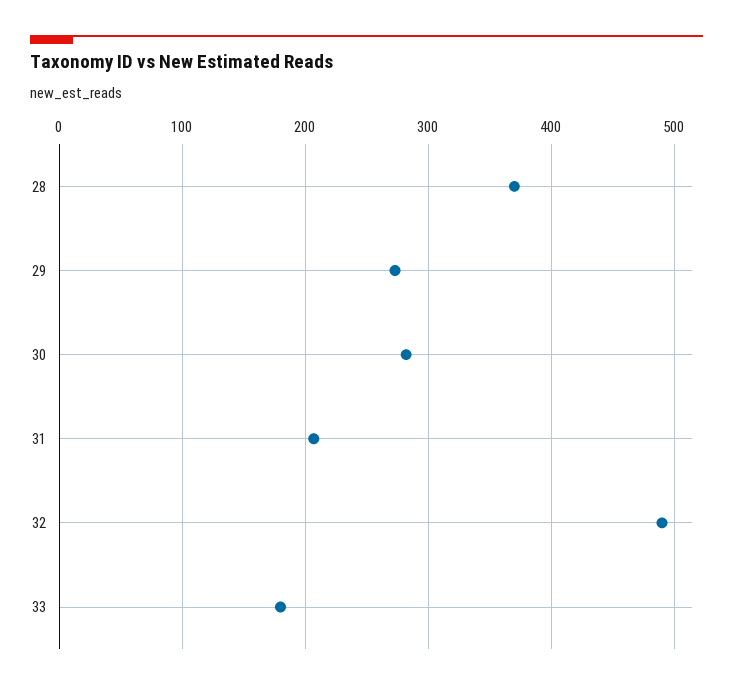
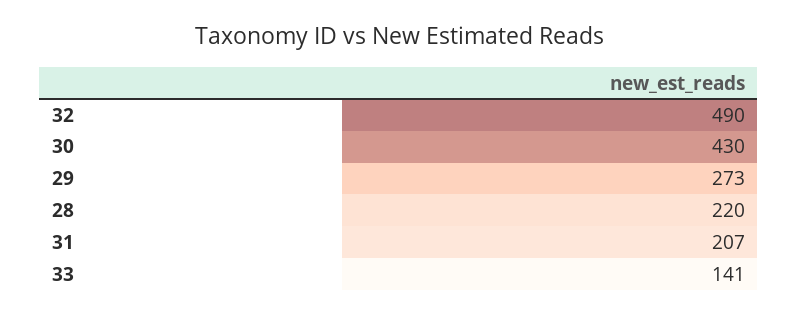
  {
-   "28": 370,
+   "28": 220,
    "29": 273,
-   "30": 280,
+   "30": 430,
    "31": 207,
    "32": 490,
-   "33": 180
+   "33": 141
  }

